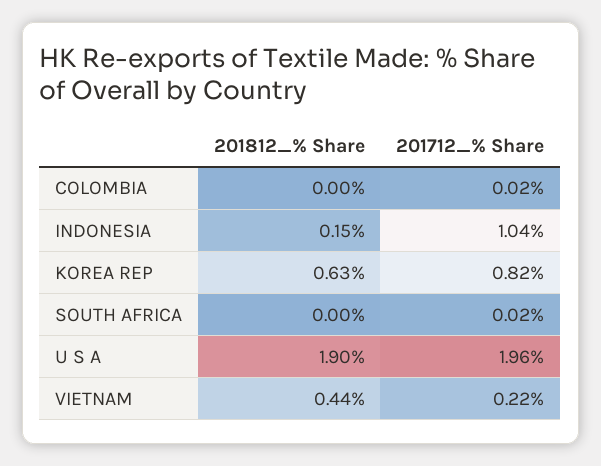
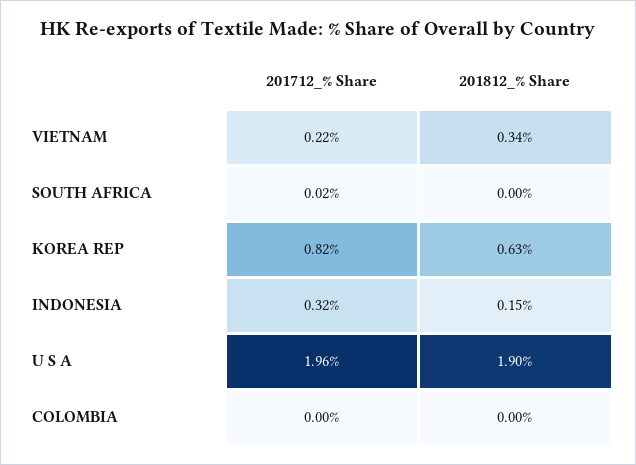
  {
    "201812_% Share": {
      "COLOMBIA": 0,
      "INDONESIA": 0.15,
      "KOREA REP": 0.63,
      "SOUTH AFRICA": 0,
      "U S A": 1.9,
-     "VIETNAM": 0.44
+     "VIETNAM": 0.34
    },
    "201712_% Share": {
-     "COLOMBIA": 0.02,
+     "COLOMBIA": 0,
-     "INDONESIA": 1.04,
+     "INDONESIA": 0.32,
      "KOREA REP": 0.82,
      "SOUTH AFRICA": 0.02,
      "U S A": 1.96,
      "VIETNAM": 0.22
    }
  }

